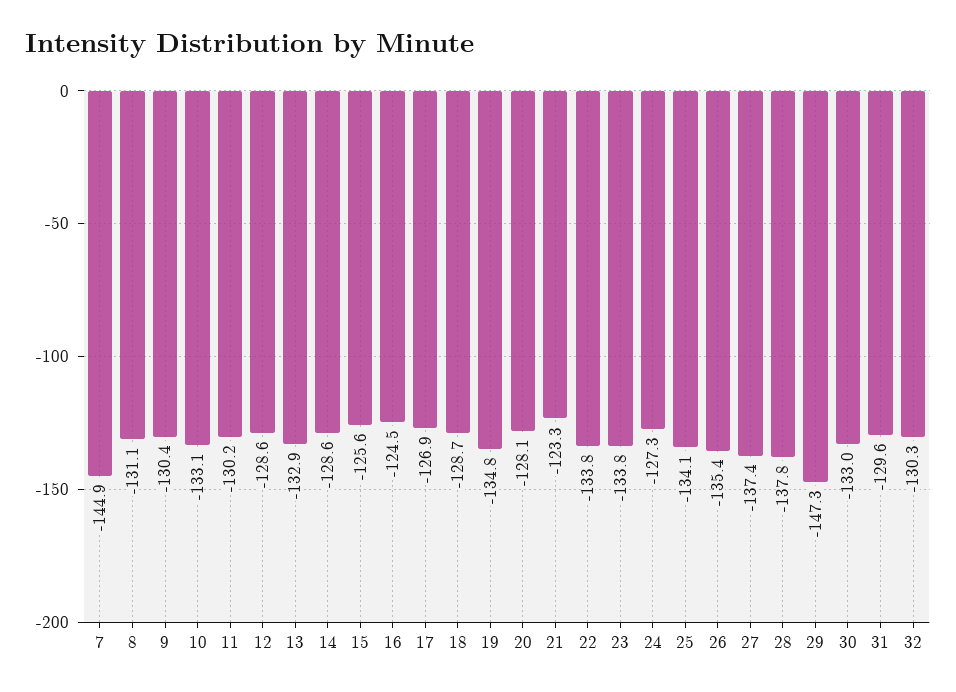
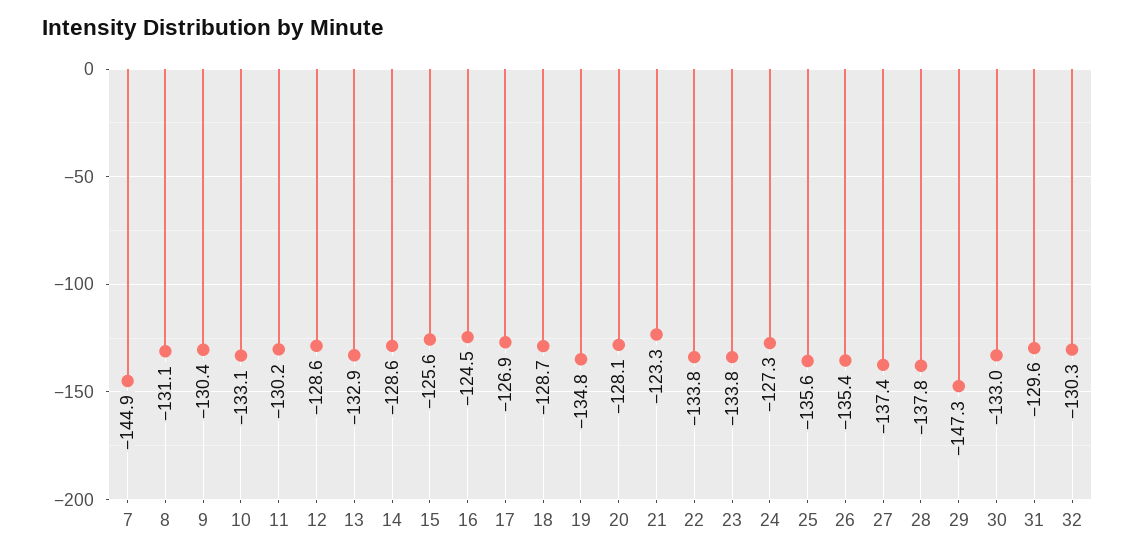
  {
    "7": -144.9,
    "8": -131.1,
    "9": -130.4,
    "10": -133.1,
    "11": -130.2,
    "12": -128.6,
    "13": -132.9,
    "14": -128.6,
    "15": -125.6,
    "16": -124.5,
    "17": -126.9,
    "18": -128.7,
    "19": -134.8,
    "20": -128.1,
    "21": -123.3,
    "22": -133.8,
    "23": -133.8,
    "24": -127.3,
-   "25": -134.1,
+   "25": -135.6,
    "26": -135.4,
    "27": -137.4,
    "28": -137.8,
    "29": -147.3,
    "30": -133,
    "31": -129.6,
    "32": -130.3
  }

